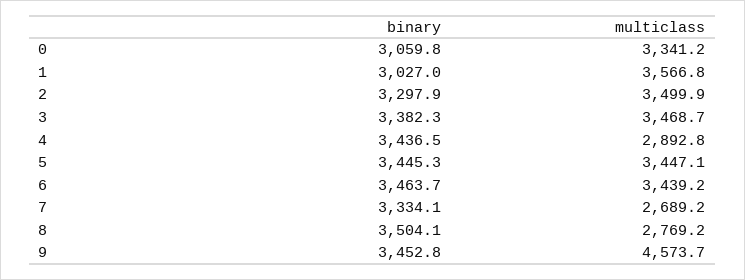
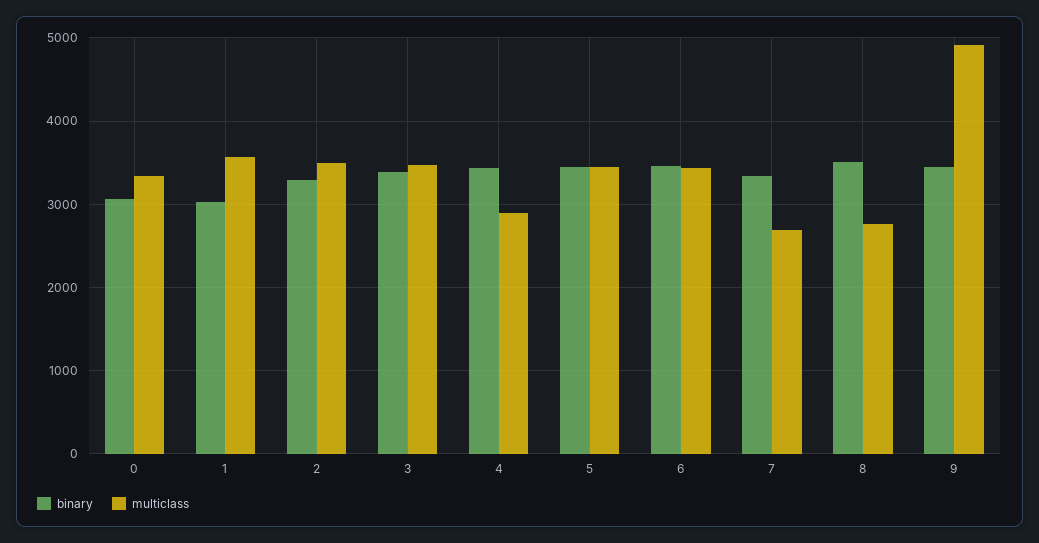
  {
    "binary": {
      "0": 3059.8,
      "1": 3027,
      "2": 3297.9,
      "3": 3382.3,
      "4": 3436.5,
      "5": 3445.3,
      "6": 3463.7,
      "7": 3334.1,
      "8": 3504.1,
      "9": 3452.8
    },
    "multiclass": {
      "0": 3341.2,
      "1": 3566.8,
      "2": 3499.9,
      "3": 3468.7,
      "4": 2892.8,
      "5": 3447.1,
      "6": 3439.2,
      "7": 2689.2,
      "8": 2769.2,
-     "9": 4573.7
+     "9": 4900
    }
  }

